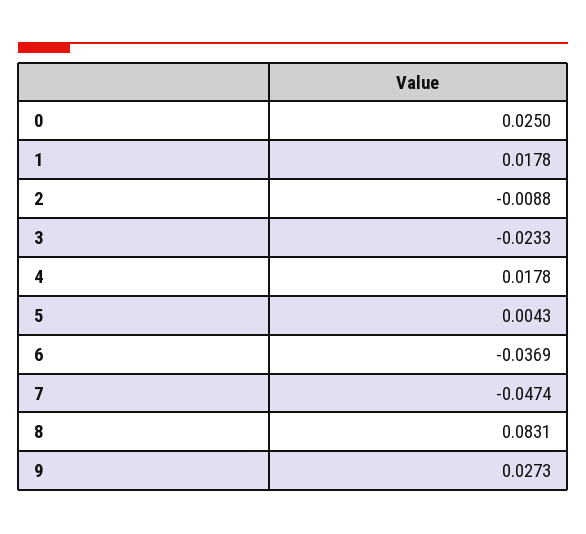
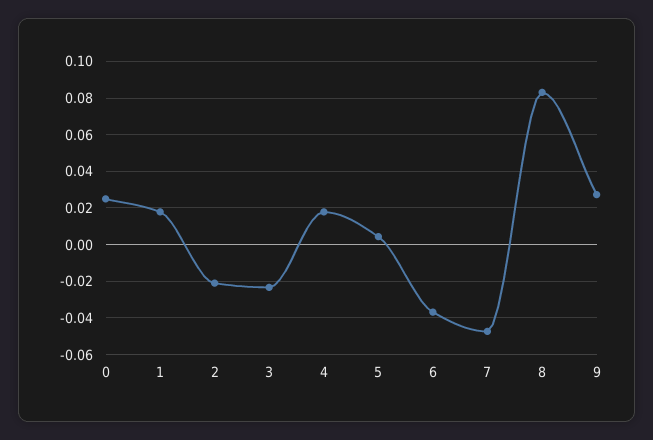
  {
    "0": 0.025,
    "1": 0.0178,
-   "2": -0.0088,
+   "2": -0.02,
    "3": -0.0233,
    "4": 0.0178,
    "5": 0.0043,
    "6": -0.0369,
    "7": -0.0474,
    "8": 0.0831,
    "9": 0.0273
  }

